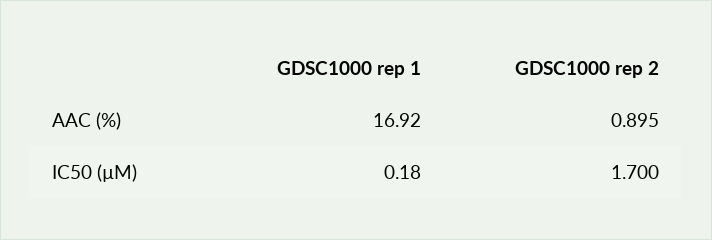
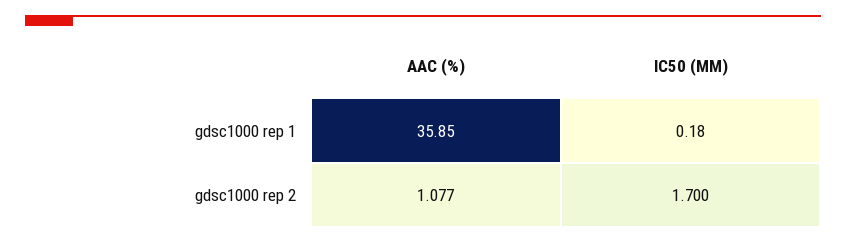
  {
    "GDSC1000 rep 1": {
-     "AAC (%)": 16.92,
+     "AAC (%)": 35.85,
      "IC50 (µM)": 0.18
    },
    "GDSC1000 rep 2": {
-     "AAC (%)": 0.895,
+     "AAC (%)": 1.077,
      "IC50 (µM)": 1.7
    }
  }

